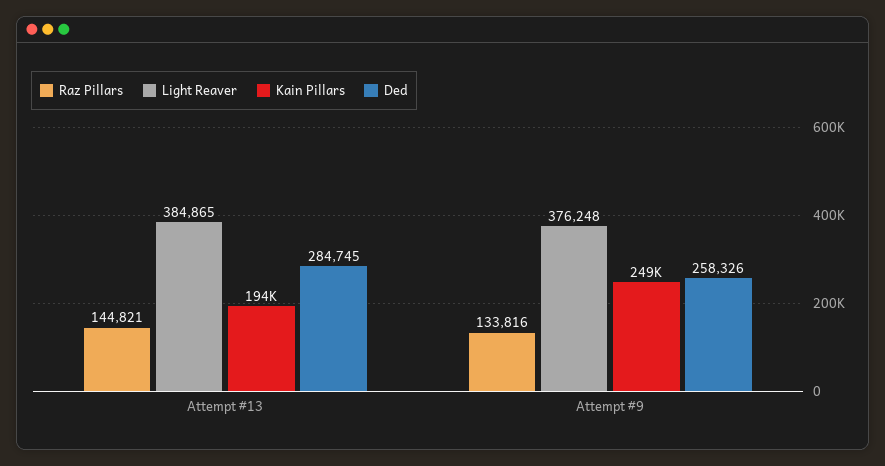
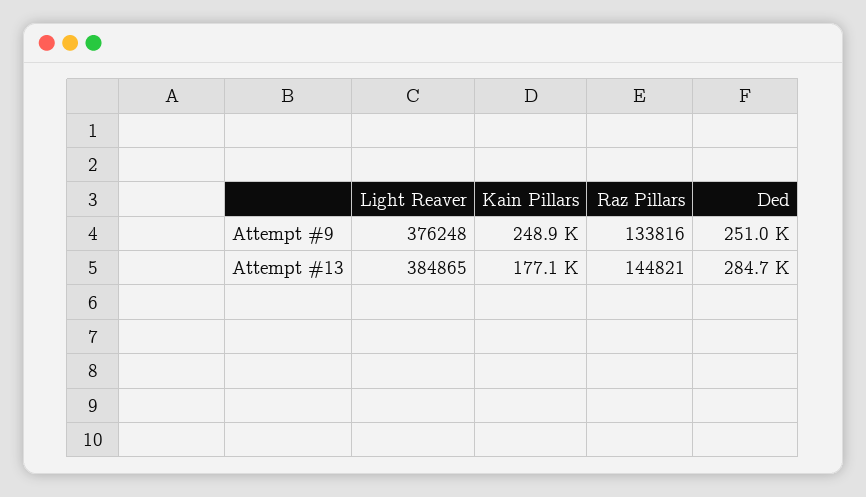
  {
    "Raz Pillars": {
      "Attempt #13": 144821,
      "Attempt #9": 133816
    },
    "Light Reaver": {
      "Attempt #13": 384865,
      "Attempt #9": 376248
    },
    "Kain Pillars": {
-     "Attempt #13": 194000,
+     "Attempt #13": 177100,
      "Attempt #9": 248900
    },
    "Ded": {
      "Attempt #13": 284745,
-     "Attempt #9": 258326
+     "Attempt #9": 251000
    }
  }

